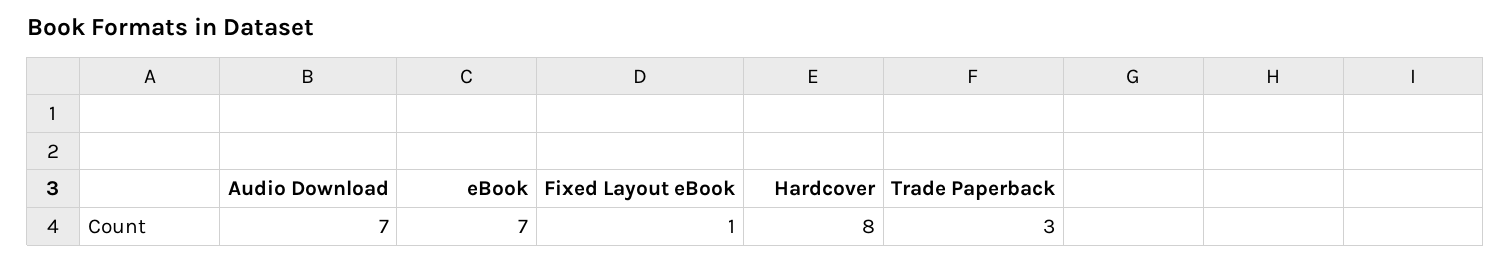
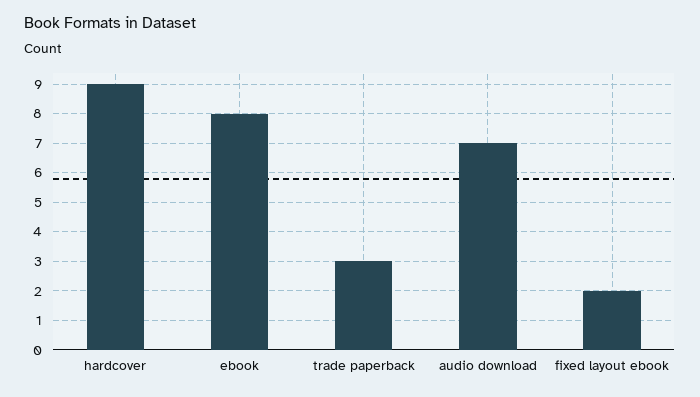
  {
    "Audio Download": 7,
-   "eBook": 7,
+   "eBook": 8,
-   "Fixed Layout eBook": 1,
+   "Fixed Layout eBook": 2,
-   "Hardcover": 8,
+   "Hardcover": 9,
    "Trade Paperback": 3
  }

